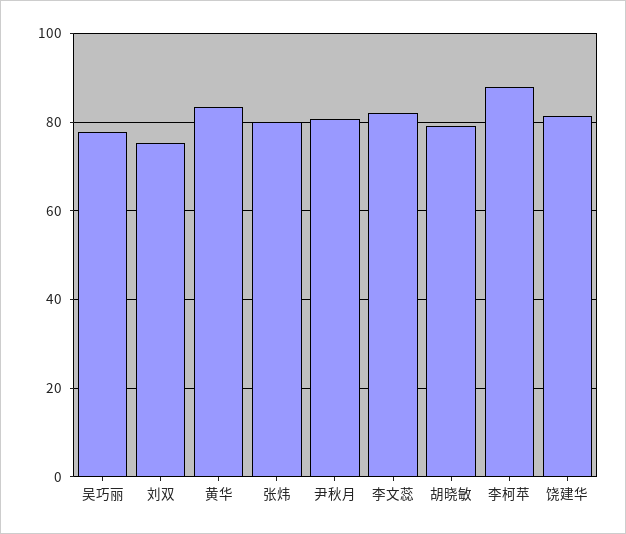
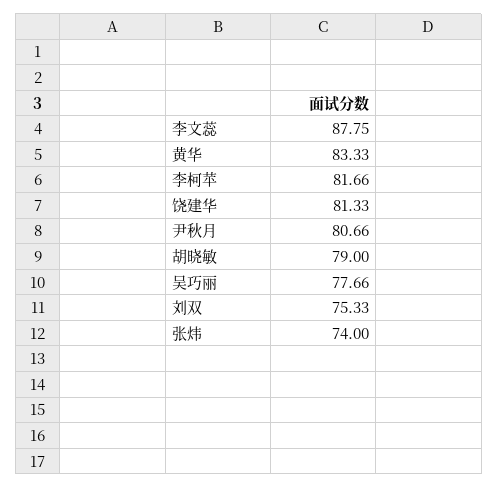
  {
    "吴巧丽": 77.66,
    "刘双": 75.33,
    "黄华": 83.33,
-   "张炜": 80,
+   "张炜": 74,
    "尹秋月": 80.66,
-   "李文蕊": 82,
+   "李文蕊": 87.75,
    "胡晓敏": 79,
-   "李柯苹": 88,
+   "李柯苹": 81.66,
    "饶建华": 81.33
  }

